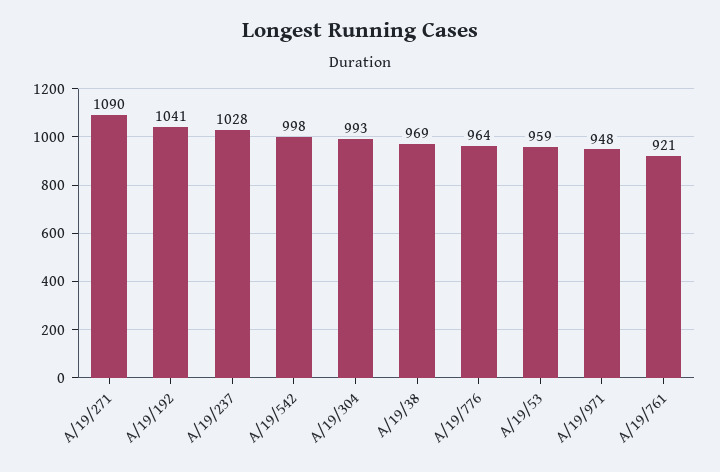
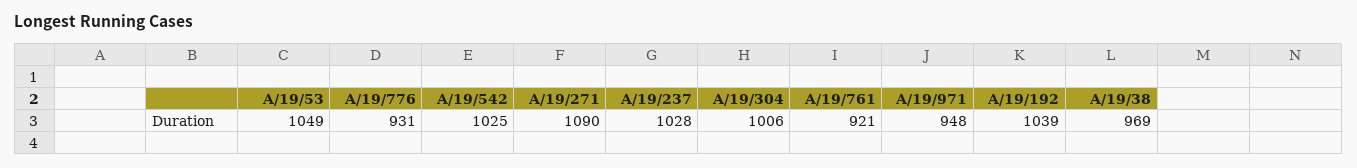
  {
    "A/19/271": 1090,
-   "A/19/192": 1041,
+   "A/19/192": 1039,
    "A/19/237": 1028,
-   "A/19/542": 998,
+   "A/19/542": 1025,
-   "A/19/304": 993,
+   "A/19/304": 1006,
    "A/19/38": 969,
-   "A/19/776": 964,
+   "A/19/776": 931,
-   "A/19/53": 959,
+   "A/19/53": 1049,
    "A/19/971": 948,
    "A/19/761": 921
  }

